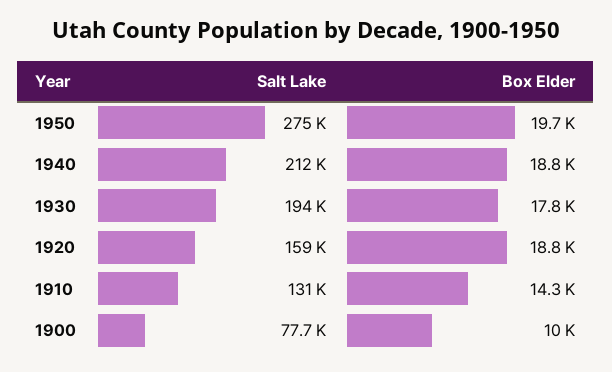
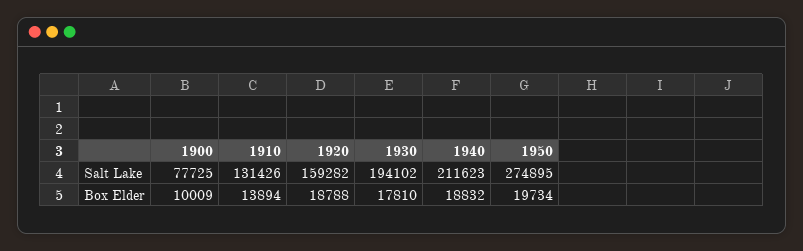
  {
    "Salt Lake": {
      "1950": 274895,
      "1940": 211623,
      "1930": 194102,
      "1920": 159282,
      "1910": 131426,
      "1900": 77725
    },
    "Box Elder": {
      "1950": 19734,
      "1940": 18832,
      "1930": 17810,
      "1920": 18788,
-     "1910": 14300,
+     "1910": 13894,
      "1900": 10009
    }
  }

